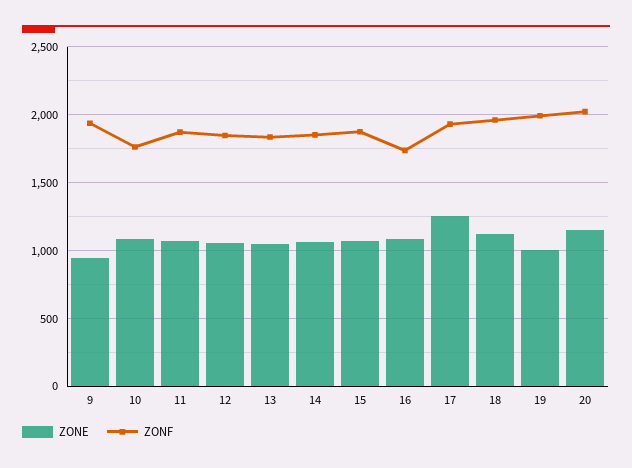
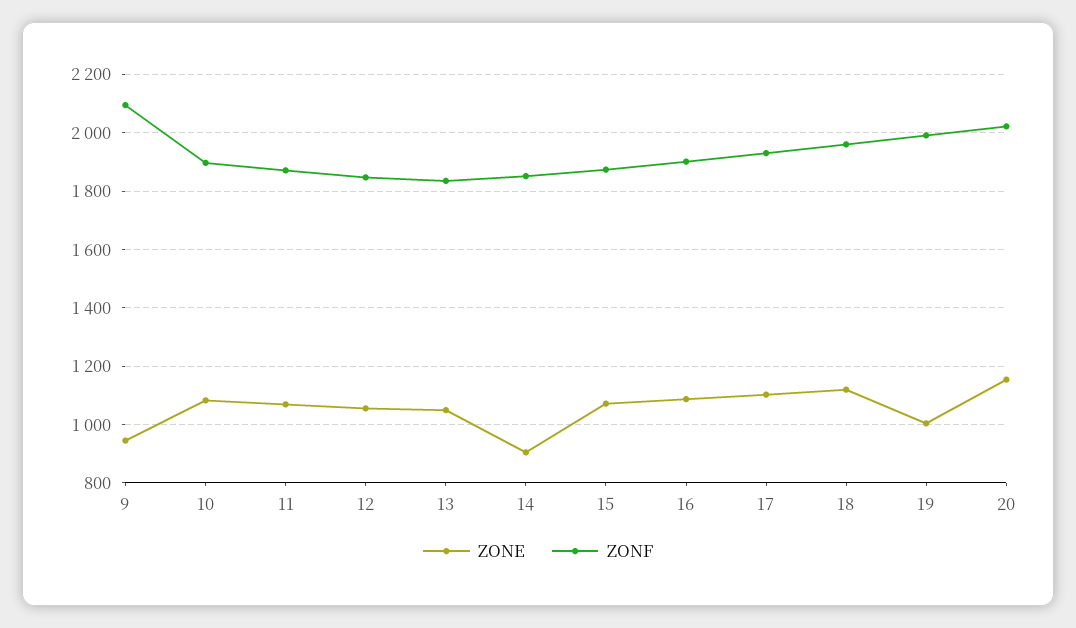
  {
    "ZONE": {
      "9": 950,
      "10": 1075,
      "11": 1075,
      "12": 1050,
      "13": 1050,
-     "14": 1050,
+     "14": 900,
      "15": 1075,
      "16": 1075,
-     "17": 1250,
+     "17": 1100,
      "18": 1125,
      "19": 1000,
      "20": 1150
    },
    "ZONF": {
-     "9": 1950,
+     "9": 2100,
-     "10": 1750,
+     "10": 1900,
      "11": 1875,
      "12": 1850,
      "13": 1825,
      "14": 1850,
      "15": 1875,
-     "16": 1750,
+     "16": 1900,
      "17": 1925,
      "18": 1950,
      "19": 2000,
      "20": 2025
    }
  }

